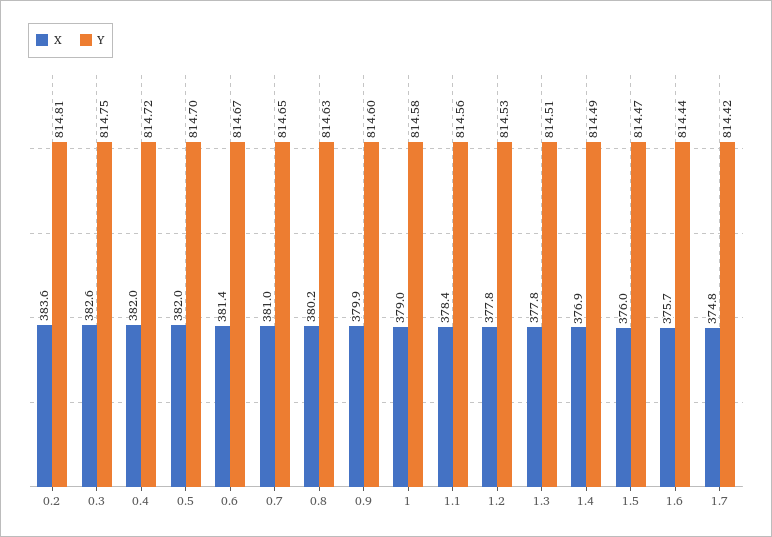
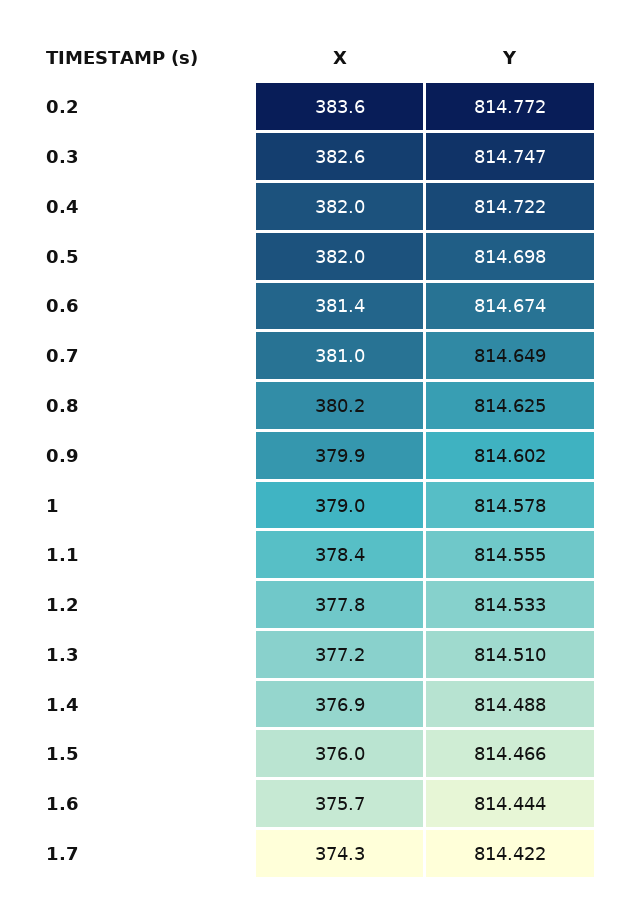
  {
    "X": {
      "0.2": 383.6,
      "0.3": 382.6,
      "0.4": 382,
      "0.5": 382,
      "0.6": 381.4,
      "0.7": 381,
      "0.8": 380.2,
      "0.9": 379.9,
      "1": 379,
      "1.1": 378.4,
      "1.2": 377.8,
-     "1.3": 377.8,
+     "1.3": 377.2,
      "1.4": 376.9,
      "1.5": 376,
      "1.6": 375.7,
-     "1.7": 374.8
+     "1.7": 374.3
    },
    "Y": {
-     "0.2": 814.81,
+     "0.2": 814.772,
      "0.3": 814.747,
      "0.4": 814.722,
      "0.5": 814.698,
      "0.6": 814.674,
      "0.7": 814.649,
      "0.8": 814.625,
      "0.9": 814.602,
      "1": 814.578,
      "1.1": 814.555,
      "1.2": 814.533,
      "1.3": 814.51,
      "1.4": 814.488,
      "1.5": 814.466,
      "1.6": 814.444,
      "1.7": 814.422
    }
  }

